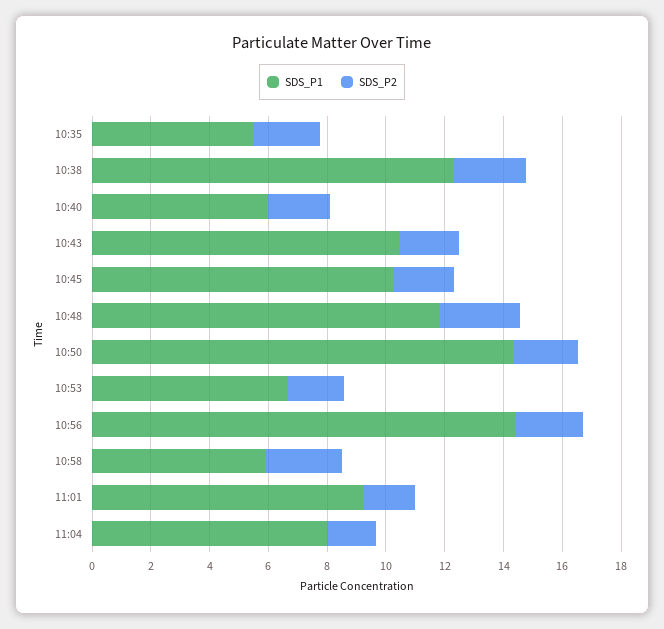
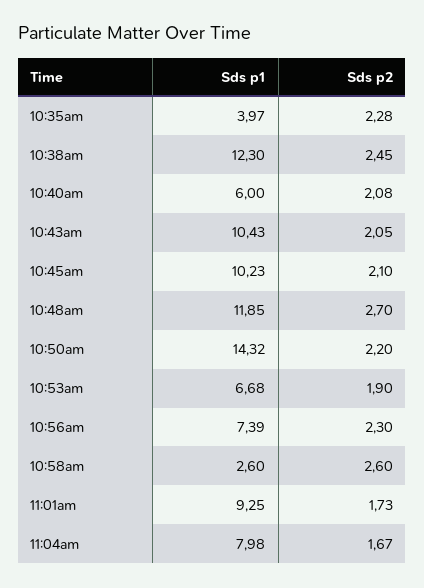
  {
    "SDS_P1": {
-     "10:35": 5.5,
+     "10:35": 3.97,
      "10:38": 12.3,
      "10:40": 6,
      "10:43": 10.43,
      "10:45": 10.23,
      "10:48": 11.85,
      "10:50": 14.32,
      "10:53": 6.68,
-     "10:56": 14.5,
+     "10:56": 7.39,
-     "10:58": 6,
+     "10:58": 2.6,
      "11:01": 9.25,
      "11:04": 7.98
    },
    "SDS_P2": {
      "10:35": 2.28,
      "10:38": 2.45,
      "10:40": 2.08,
      "10:43": 2.05,
      "10:45": 2.1,
      "10:48": 2.7,
      "10:50": 2.2,
      "10:53": 1.9,
      "10:56": 2.3,
      "10:58": 2.6,
      "11:01": 1.73,
      "11:04": 1.67
    }
  }

